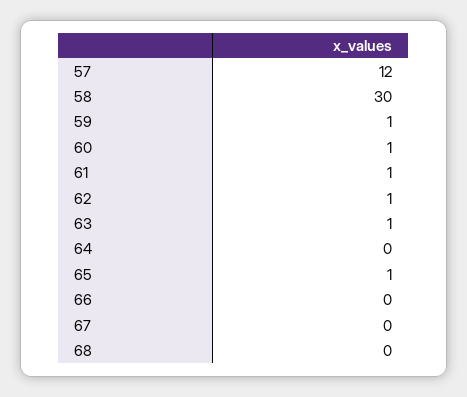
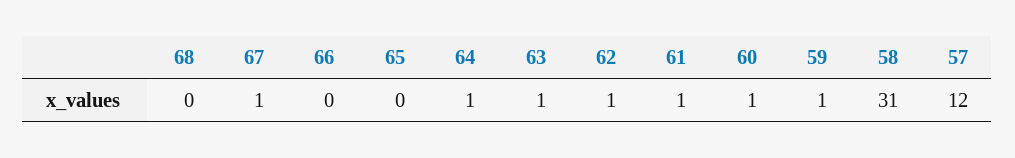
  {
    "57": 12,
-   "58": 30,
+   "58": 31,
    "59": 1,
    "60": 1,
    "61": 1,
    "62": 1,
    "63": 1,
-   "64": 0,
+   "64": 1,
-   "65": 1,
+   "65": 0,
    "66": 0,
-   "67": 0,
+   "67": 1,
    "68": 0
  }

